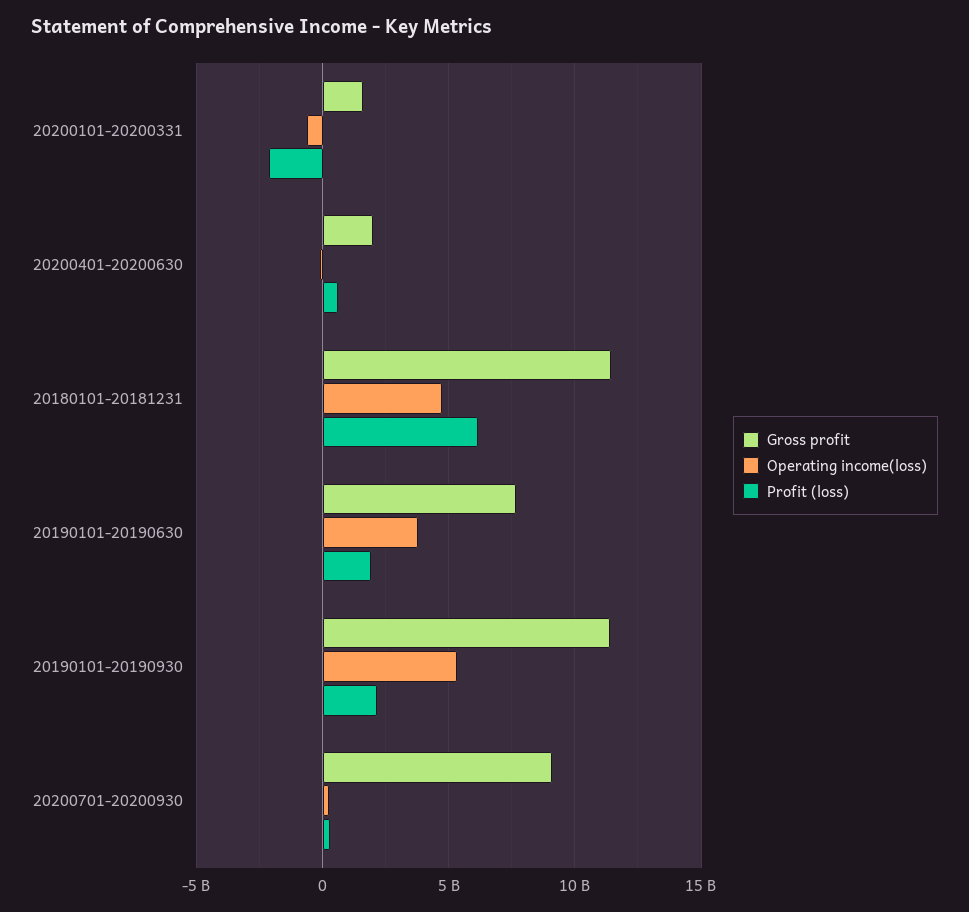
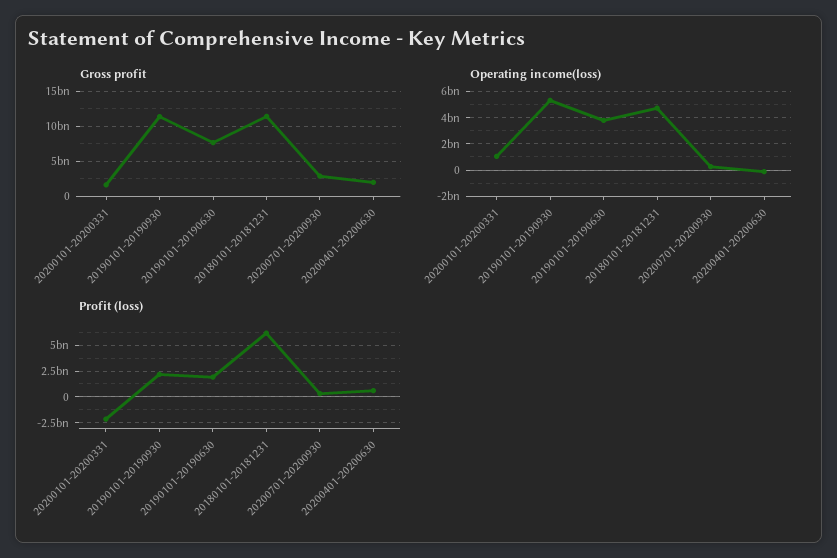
  {
    "Gross profit": {
      "20200101-20200331": 1500000000,
      "20200401-20200630": 2000000000,
      "20180101-20181231": 11500000000,
      "20190101-20190630": 7500000000,
      "20190101-20190930": 11500000000,
-     "20200701-20200930": 9000000000
+     "20200701-20200930": 3000000000
    },
    "Operating income(loss)": {
-     "20200101-20200331": -500000000,
+     "20200101-20200331": 1000000000,
      "20200401-20200630": 0,
      "20180101-20181231": 4500000000,
      "20190101-20190630": 4000000000,
      "20190101-20190930": 5500000000,
      "20200701-20200930": 500000000
    },
    "Profit (loss)": {
      "20200101-20200331": -2000000000,
      "20200401-20200630": 500000000,
      "20180101-20181231": 6000000000,
      "20190101-20190630": 2000000000,
      "20190101-20190930": 2000000000,
      "20200701-20200930": 500000000
    }
  }

